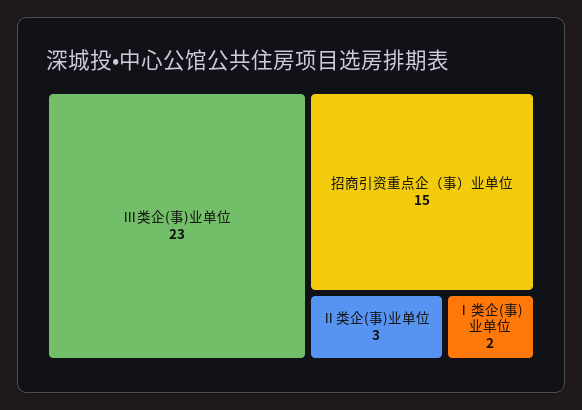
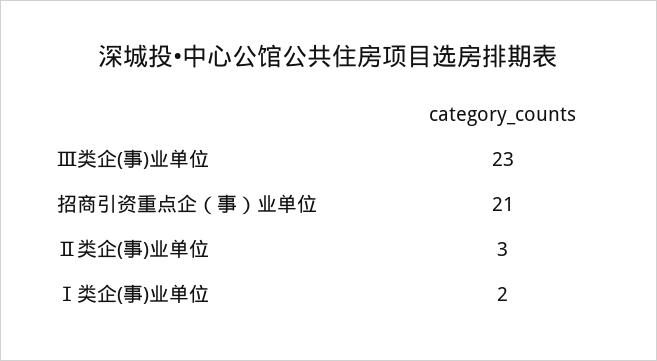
  {
    "Ⅲ类企(事)业单位": 23,
-   "招商引资重点企（事）业单位": 15,
+   "招商引资重点企（事）业单位": 21,
    "Ⅱ类企(事)业单位": 3,
    "Ⅰ类企(事)业单位": 2
  }

